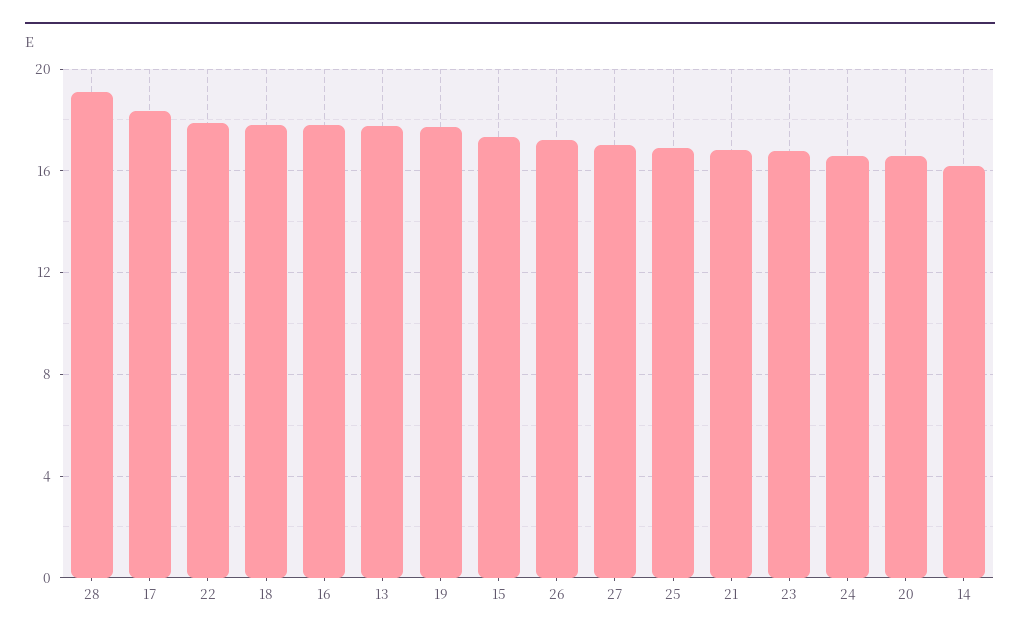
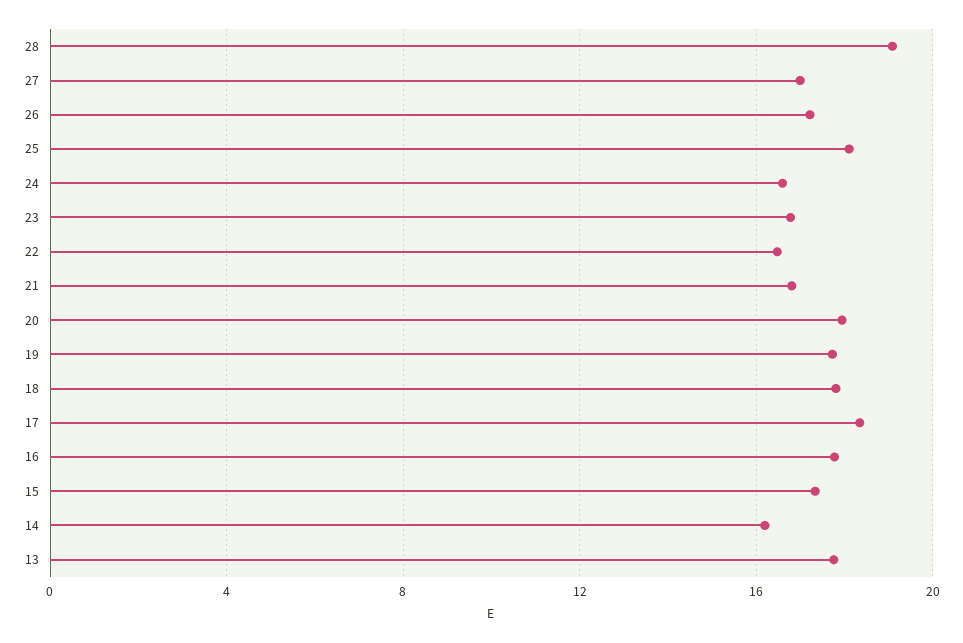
  {
    "28": 19,
    "17": 18.5,
-   "22": 18,
+   "22": 16.5,
    "18": 18,
    "16": 18,
    "13": 18,
    "19": 17.5,
    "15": 17.5,
    "26": 17,
    "27": 17,
-   "25": 17,
+   "25": 18,
    "21": 17,
    "23": 17,
    "24": 16.5,
-   "20": 16.5,
+   "20": 18,
    "14": 16
  }

